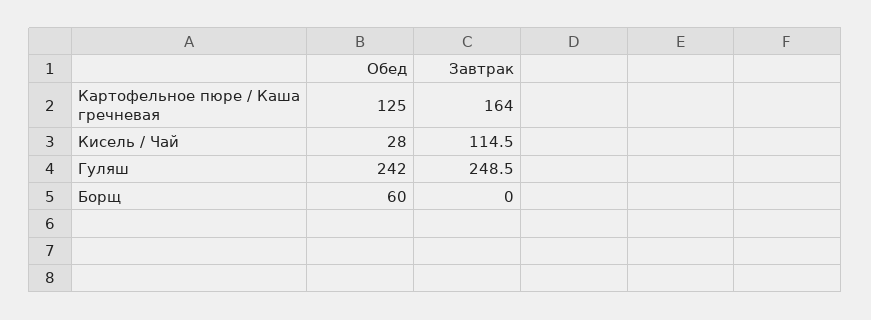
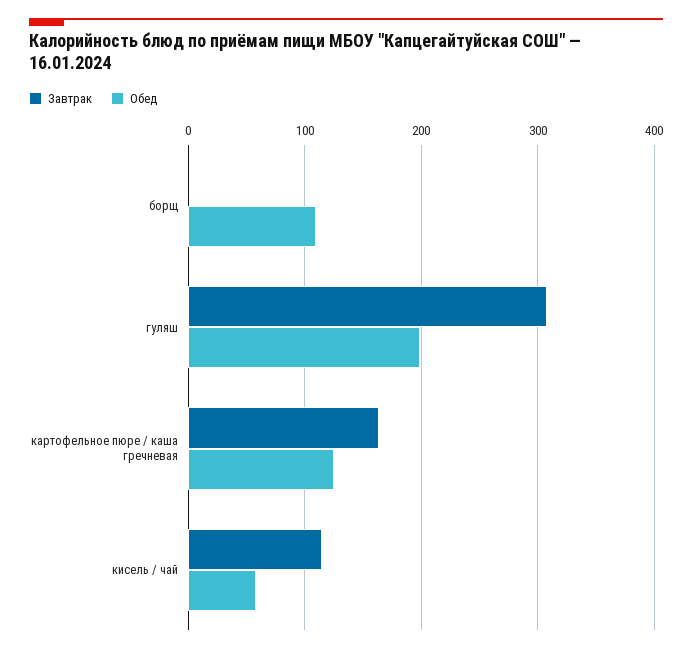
  {
    "Обед": {
      "Картофельное пюре / Каша гречневая": 125,
-     "Кисель / Чай": 28,
+     "Кисель / Чай": 60,
-     "Гуляш": 242,
+     "Гуляш": 200,
-     "Борщ": 60
+     "Борщ": 110
    },
    "Завтрак": {
      "Картофельное пюре / Каша гречневая": 164,
      "Кисель / Чай": 114.5,
-     "Гуляш": 248.5,
+     "Гуляш": 310,
      "Борщ": 0
    }
  }

